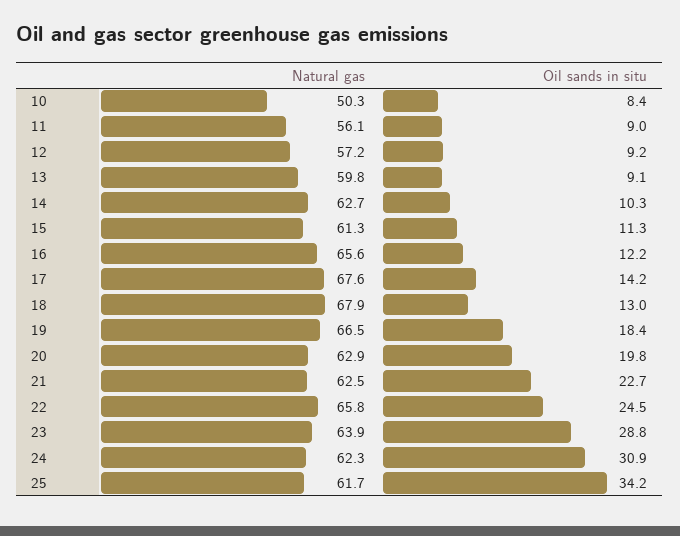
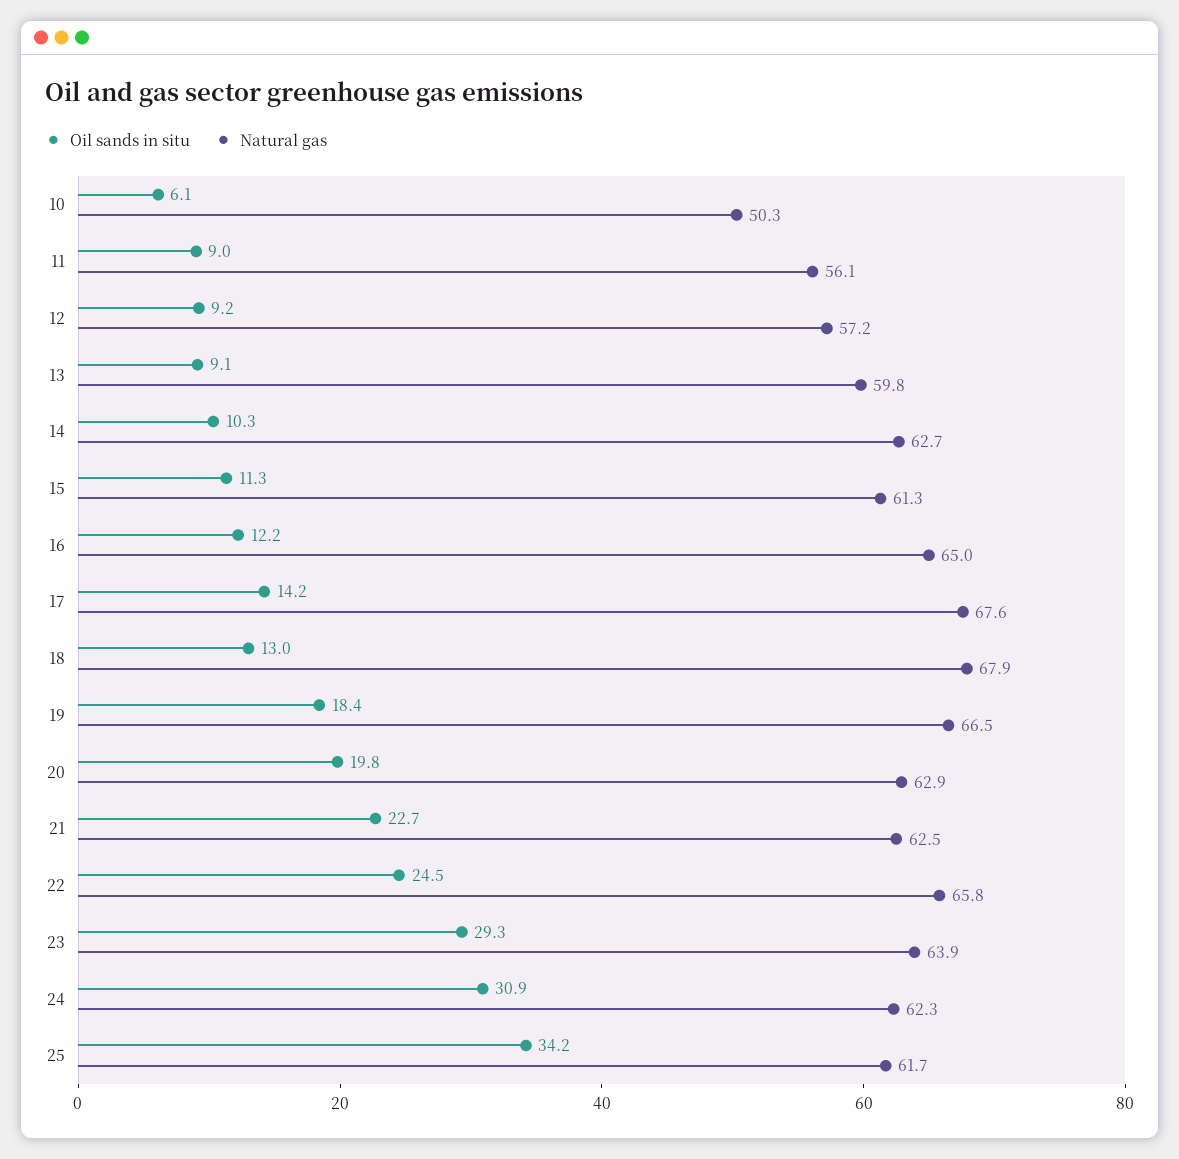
  {
    "Natural gas": {
      "10": 50.3,
      "11": 56.1,
      "12": 57.2,
      "13": 59.8,
      "14": 62.7,
      "15": 61.3,
-     "16": 65.6,
+     "16": 65,
      "17": 67.6,
      "18": 67.9,
      "19": 66.5,
      "20": 62.9,
      "21": 62.5,
      "22": 65.8,
      "23": 63.9,
      "24": 62.3,
      "25": 61.7
    },
    "Oil sands in situ": {
-     "10": 8.4,
+     "10": 6.1,
      "11": 9,
      "12": 9.2,
      "13": 9.1,
      "14": 10.3,
      "15": 11.3,
      "16": 12.2,
      "17": 14.2,
      "18": 13,
      "19": 18.4,
      "20": 19.8,
      "21": 22.7,
      "22": 24.5,
-     "23": 28.8,
+     "23": 29.3,
      "24": 30.9,
      "25": 34.2
    }
  }

